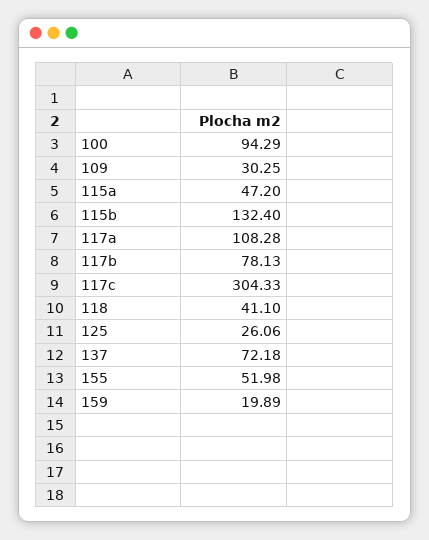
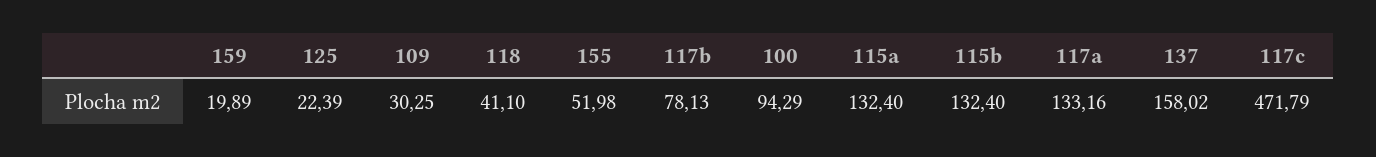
  {
    "100": 94.29,
    "109": 30.25,
-   "115a": 47.2,
+   "115a": 132.4,
    "115b": 132.4,
-   "117a": 108.28,
+   "117a": 133.16,
    "117b": 78.13,
-   "117c": 304.33,
+   "117c": 471.79,
    "118": 41.1,
-   "125": 26.06,
+   "125": 22.39,
-   "137": 72.18,
+   "137": 158.02,
    "155": 51.98,
    "159": 19.89
  }

